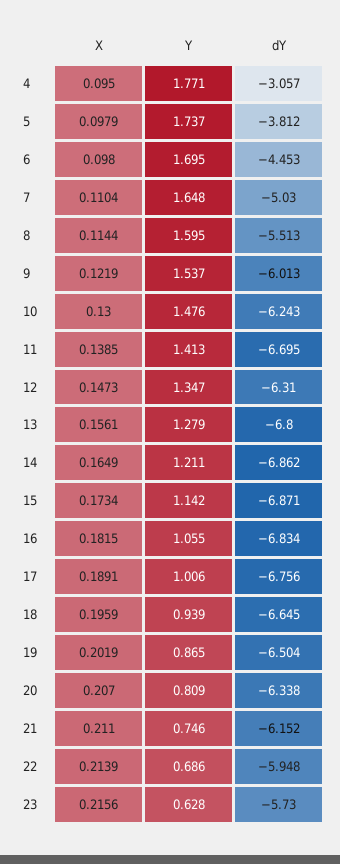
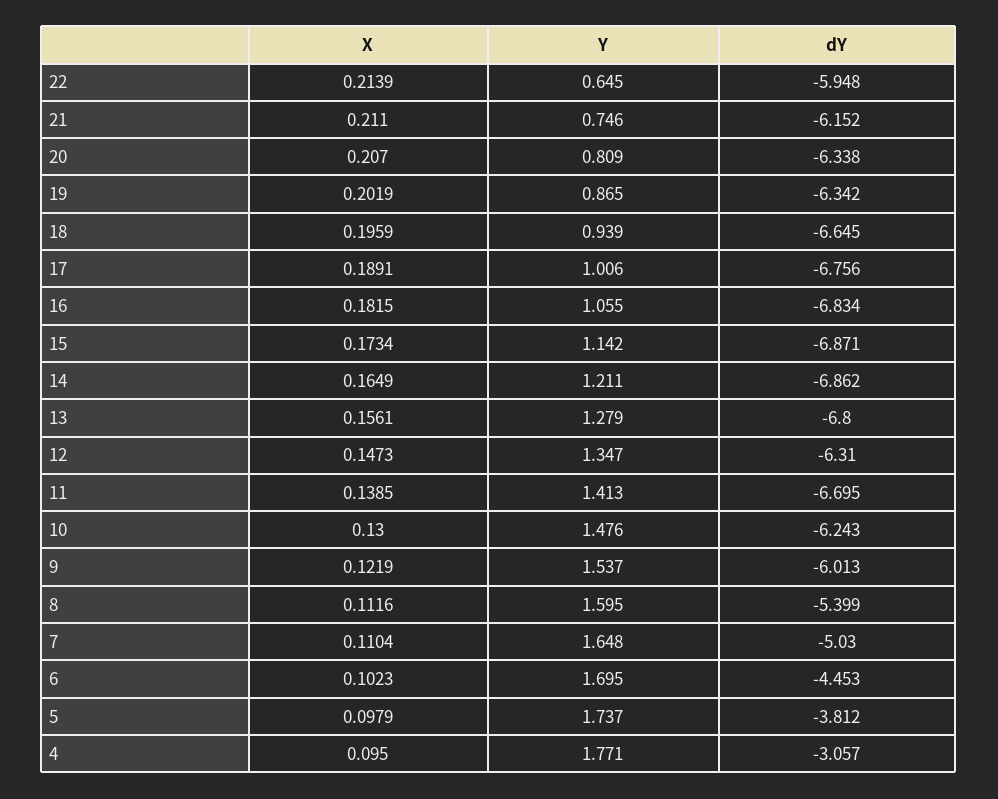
  {
    "X": {
      "4": 0.095,
      "5": 0.0979,
-     "6": 0.098,
+     "6": 0.1023,
      "7": 0.1104,
-     "8": 0.1144,
+     "8": 0.1116,
      "9": 0.1219,
      "10": 0.13,
      "11": 0.1385,
      "12": 0.1473,
      "13": 0.1561,
      "14": 0.1649,
      "15": 0.1734,
      "16": 0.1815,
      "17": 0.1891,
      "18": 0.1959,
      "19": 0.2019,
      "20": 0.207,
      "21": 0.211,
-     "22": 0.2139,
+     "22": 0.2139
-     "23": 0.2156
    },
    "Y": {
      "4": 1.771,
      "5": 1.737,
      "6": 1.695,
      "7": 1.648,
      "8": 1.595,
      "9": 1.537,
      "10": 1.476,
      "11": 1.413,
      "12": 1.347,
      "13": 1.279,
      "14": 1.211,
      "15": 1.142,
      "16": 1.055,
      "17": 1.006,
      "18": 0.939,
      "19": 0.865,
      "20": 0.809,
      "21": 0.746,
-     "22": 0.686,
+     "22": 0.645
-     "23": 0.628
    },
    "dY": {
      "4": -3.057,
      "5": -3.812,
      "6": -4.453,
      "7": -5.03,
-     "8": -5.513,
+     "8": -5.399,
      "9": -6.013,
      "10": -6.243,
      "11": -6.695,
      "12": -6.31,
      "13": -6.8,
      "14": -6.862,
      "15": -6.871,
      "16": -6.834,
      "17": -6.756,
      "18": -6.645,
-     "19": -6.504,
+     "19": -6.342,
      "20": -6.338,
      "21": -6.152,
-     "22": -5.948,
+     "22": -5.948
-     "23": -5.73
    }
  }

